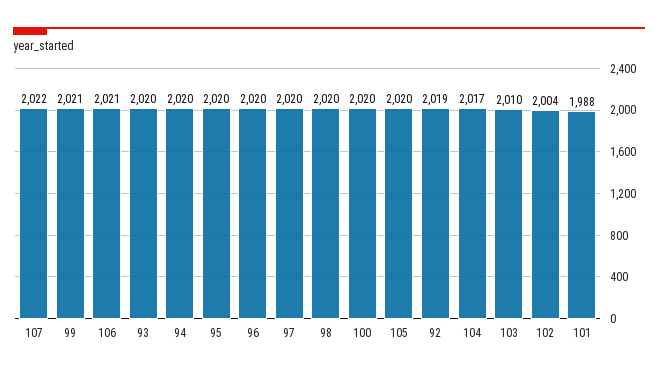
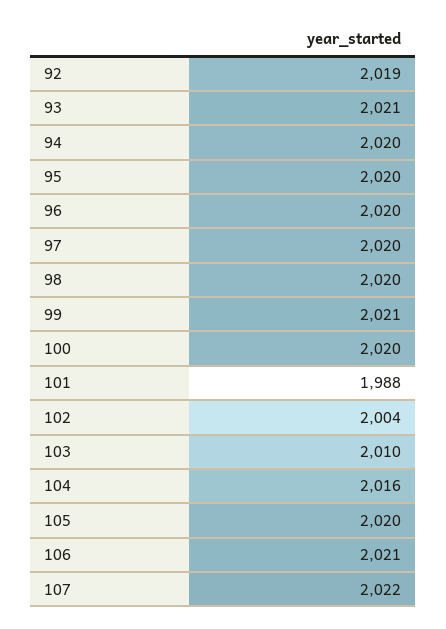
  {
    "107": 2022,
    "99": 2021,
    "106": 2021,
-   "93": 2020,
+   "93": 2021,
    "94": 2020,
    "95": 2020,
    "96": 2020,
    "97": 2020,
    "98": 2020,
    "100": 2020,
    "105": 2020,
    "92": 2019,
-   "104": 2017,
+   "104": 2016,
    "103": 2010,
    "102": 2004,
    "101": 1988
  }

